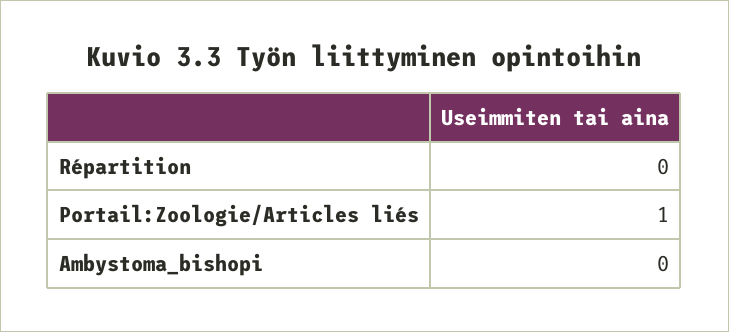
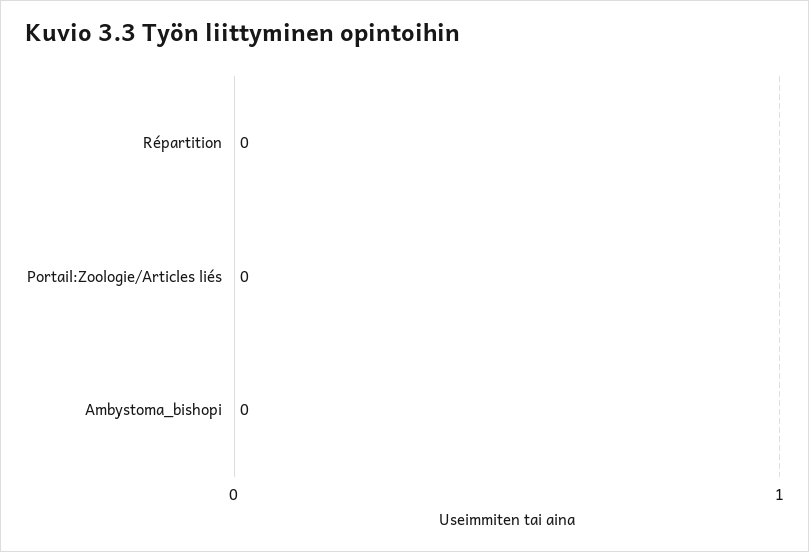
  {
    "Répartition": 0,
-   "Portail:Zoologie/Articles liés": 1,
+   "Portail:Zoologie/Articles liés": 0,
    "Ambystoma_bishopi": 0
  }

